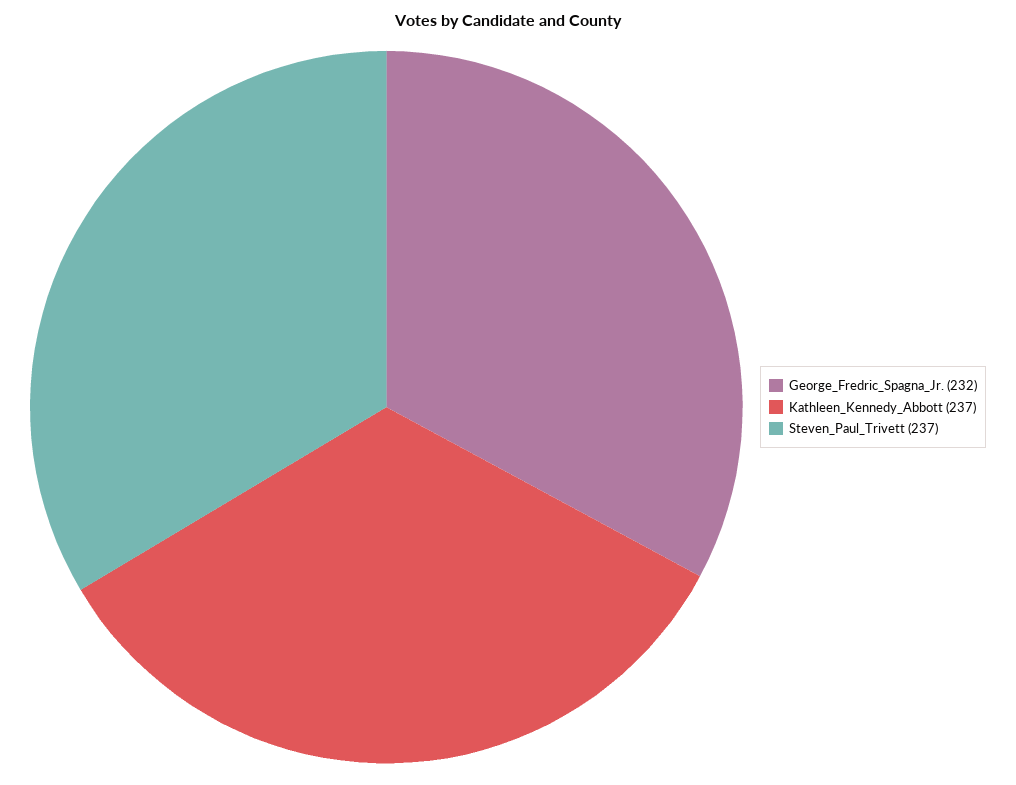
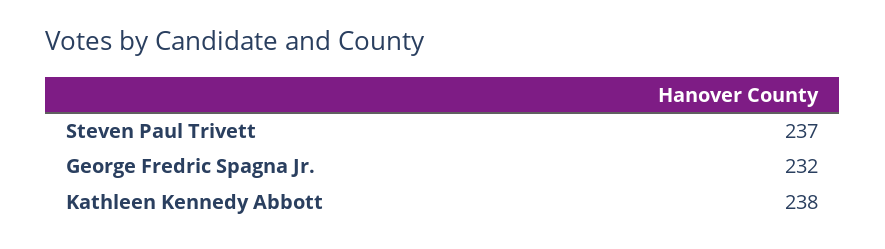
  {
    "George_Fredric_Spagna_Jr.": 232,
-   "Kathleen_Kennedy_Abbott": 237,
+   "Kathleen_Kennedy_Abbott": 238,
    "Steven_Paul_Trivett": 237
  }

